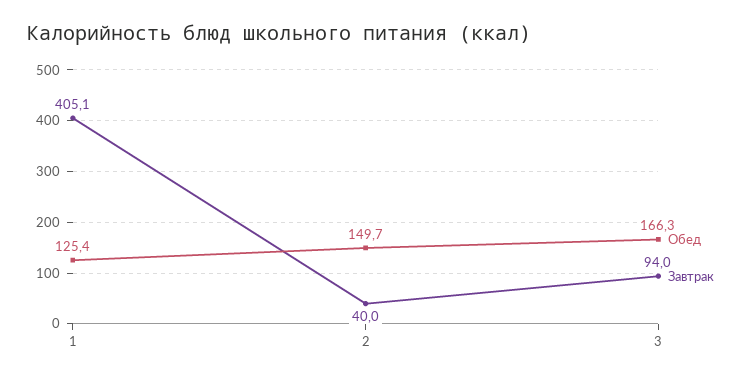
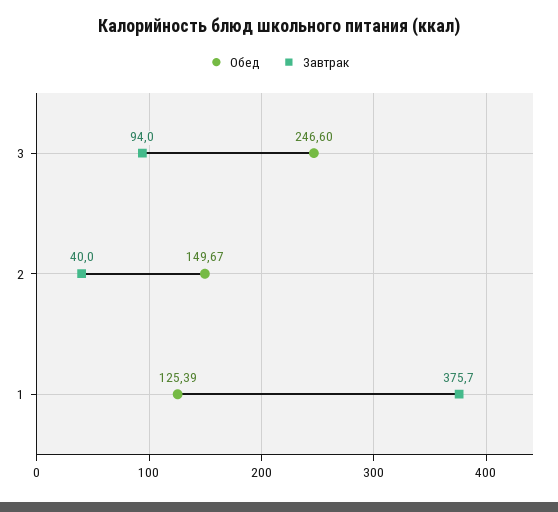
  {
    "Обед": {
      "1": 125.39,
      "2": 149.67,
-     "3": 166.3
+     "3": 246.6
    },
    "Завтрак": {
-     "1": 405.1,
+     "1": 375.7,
      "2": 40,
      "3": 94
    }
  }

